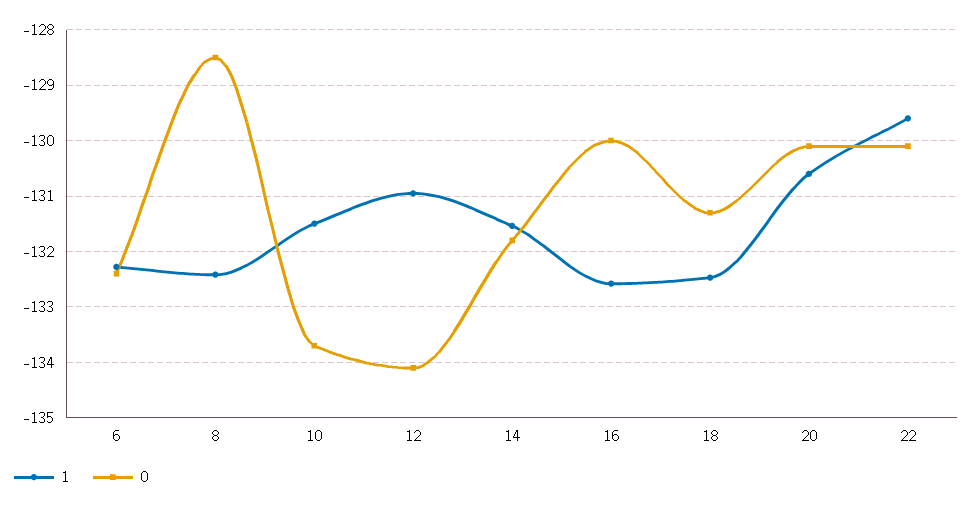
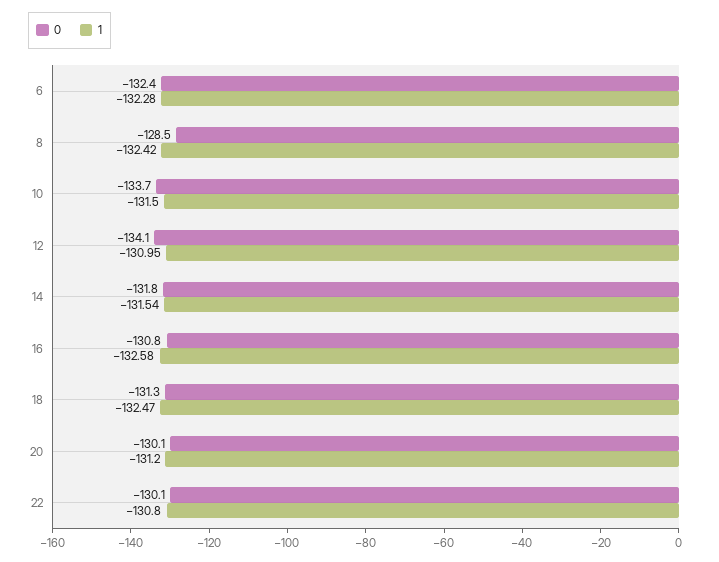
  {
    "1": {
      "6": -132.28,
      "8": -132.42,
      "10": -131.5,
      "12": -130.95,
      "14": -131.54,
      "16": -132.58,
      "18": -132.47,
-     "20": -130.6,
+     "20": -131.2,
-     "22": -129.6
+     "22": -130.8
    },
    "0": {
      "6": -132.4,
      "8": -128.5,
      "10": -133.7,
      "12": -134.1,
      "14": -131.8,
-     "16": -130,
+     "16": -130.8,
      "18": -131.3,
      "20": -130.1,
      "22": -130.1
    }
  }

